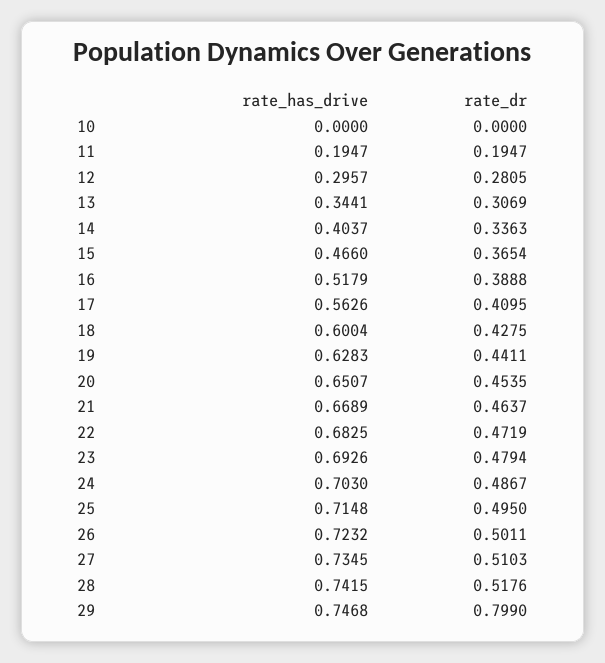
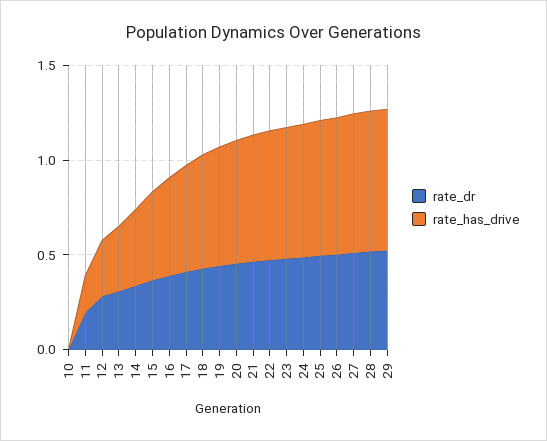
  {
    "rate_has_drive": {
      "10": 0,
      "11": 0.1947,
      "12": 0.2957,
      "13": 0.3441,
      "14": 0.4037,
      "15": 0.466,
      "16": 0.5179,
      "17": 0.5626,
      "18": 0.6004,
      "19": 0.6283,
      "20": 0.6507,
      "21": 0.6689,
      "22": 0.6825,
      "23": 0.6926,
      "24": 0.703,
      "25": 0.7148,
      "26": 0.7232,
      "27": 0.7345,
      "28": 0.7415,
      "29": 0.7468
    },
    "rate_dr": {
      "10": 0,
      "11": 0.1947,
      "12": 0.2805,
      "13": 0.3069,
      "14": 0.3363,
      "15": 0.3654,
      "16": 0.3888,
      "17": 0.4095,
      "18": 0.4275,
      "19": 0.4411,
      "20": 0.4535,
      "21": 0.4637,
      "22": 0.4719,
      "23": 0.4794,
      "24": 0.4867,
      "25": 0.495,
      "26": 0.5011,
      "27": 0.5103,
      "28": 0.5176,
-     "29": 0.799
+     "29": 0.5
    }
  }

